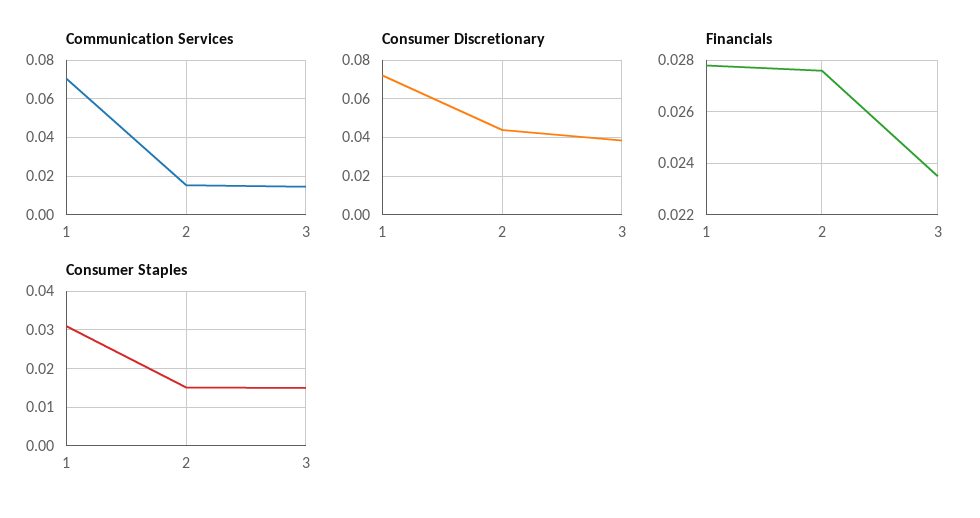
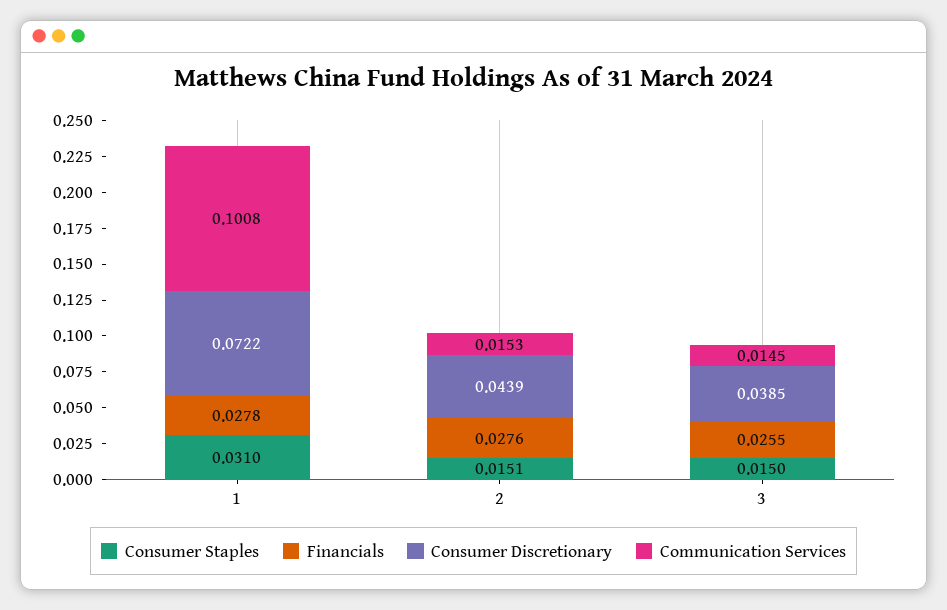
  {
    "Communication Services": {
-     "1": 0.07,
+     "1": 0.1008,
      "2": 0.0153,
      "3": 0.0145
    },
    "Consumer Discretionary": {
      "1": 0.0722,
      "2": 0.0439,
      "3": 0.0385
    },
    "Financials": {
      "1": 0.0278,
      "2": 0.0276,
-     "3": 0.0235
+     "3": 0.0255
    },
    "Consumer Staples": {
      "1": 0.031,
      "2": 0.0151,
      "3": 0.015
    }
  }

